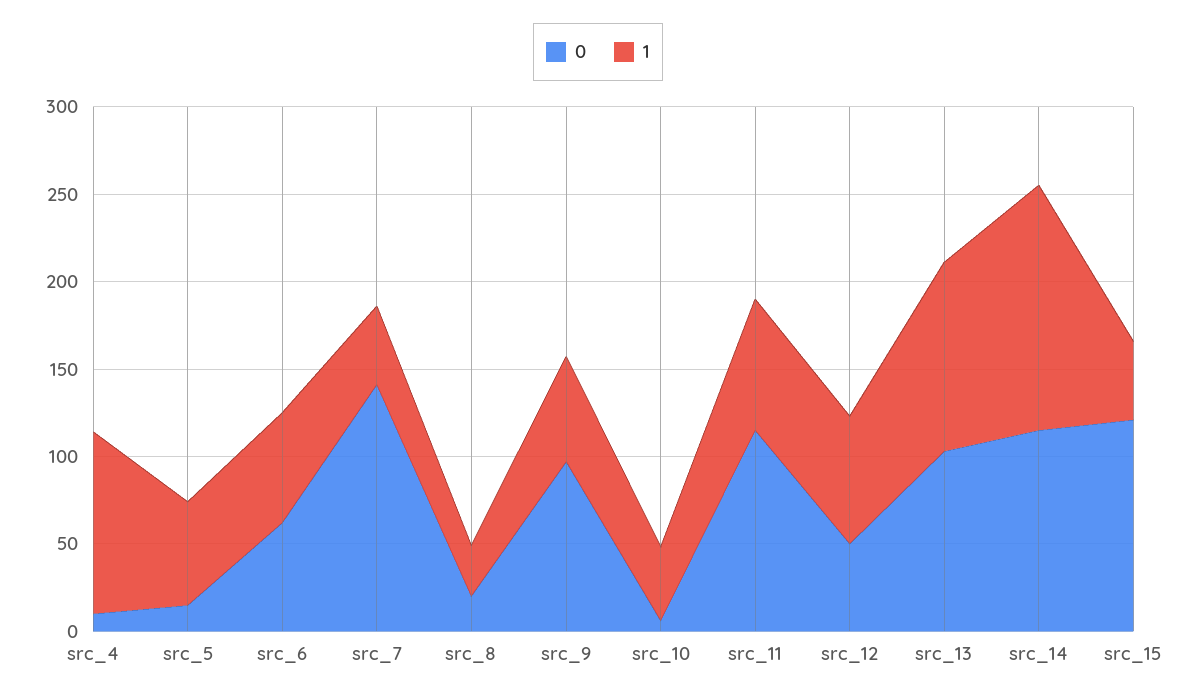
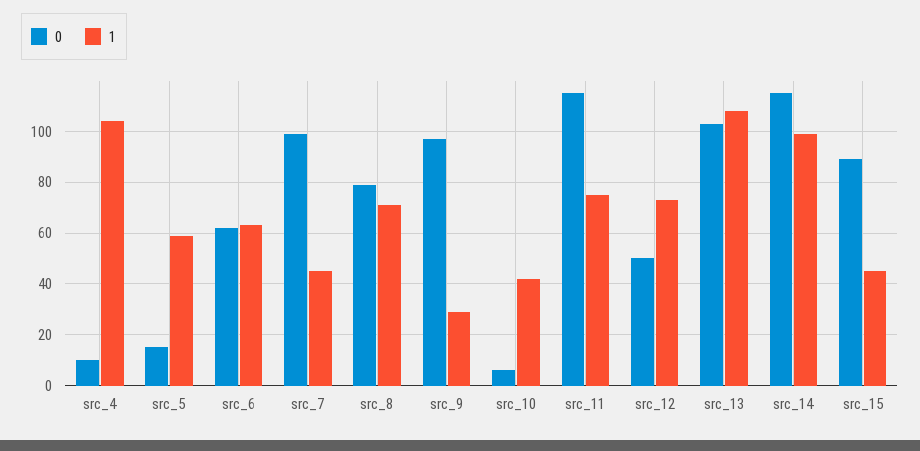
  {
    "0": {
      "src_4": 10,
      "src_5": 15,
      "src_6": 60,
-     "src_7": 140,
+     "src_7": 100,
-     "src_8": 20,
+     "src_8": 80,
      "src_9": 95,
      "src_10": 5,
      "src_11": 115,
      "src_12": 50,
      "src_13": 105,
      "src_14": 115,
-     "src_15": 120
+     "src_15": 90
    },
    "1": {
      "src_4": 105,
      "src_5": 60,
      "src_6": 65,
      "src_7": 45,
-     "src_8": 30,
+     "src_8": 70,
-     "src_9": 60,
+     "src_9": 30,
      "src_10": 40,
      "src_11": 75,
      "src_12": 75,
      "src_13": 110,
-     "src_14": 140,
+     "src_14": 100,
      "src_15": 45
    }
  }

